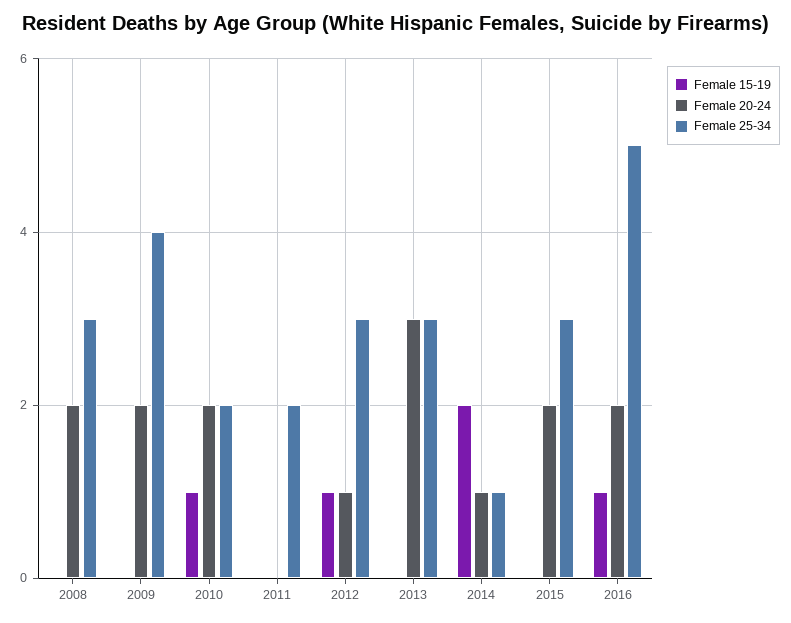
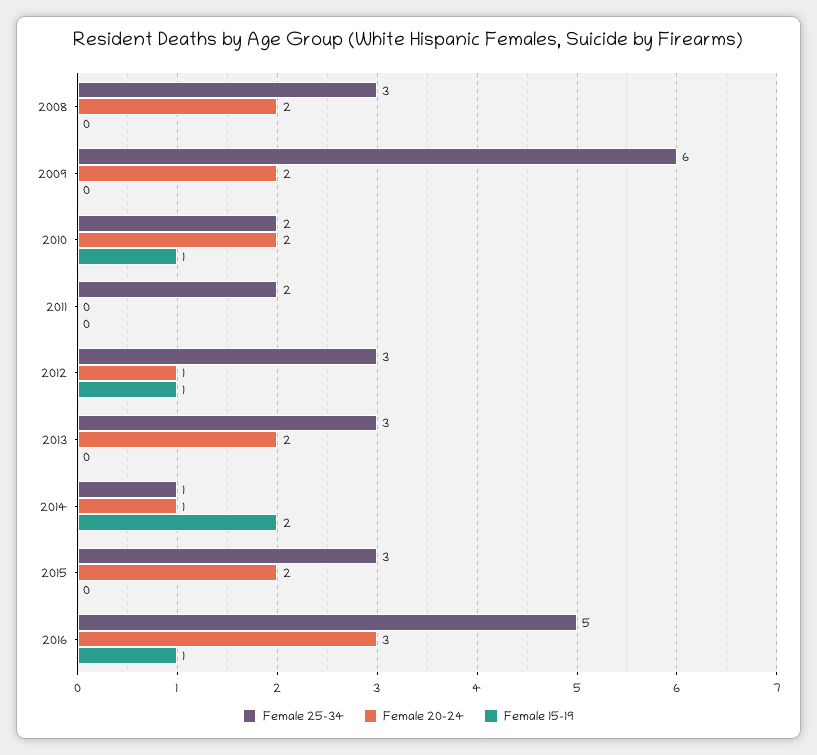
  {
    "Female 15-19": {
      "2008": 0,
      "2009": 0,
      "2010": 1,
      "2011": 0,
      "2012": 1,
      "2013": 0,
      "2014": 2,
      "2015": 0,
      "2016": 1
    },
    "Female 20-24": {
      "2008": 2,
      "2009": 2,
      "2010": 2,
      "2011": 0,
      "2012": 1,
-     "2013": 3,
+     "2013": 2,
      "2014": 1,
      "2015": 2,
-     "2016": 2
+     "2016": 3
    },
    "Female 25-34": {
      "2008": 3,
-     "2009": 4,
+     "2009": 6,
      "2010": 2,
      "2011": 2,
      "2012": 3,
      "2013": 3,
      "2014": 1,
      "2015": 3,
      "2016": 5
    }
  }

